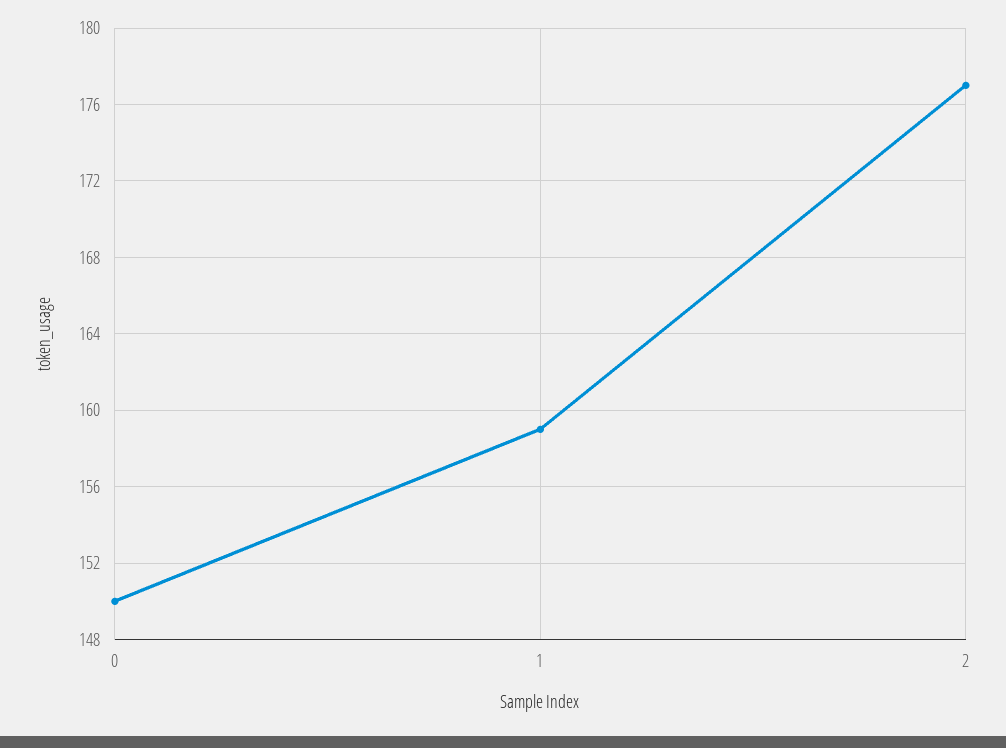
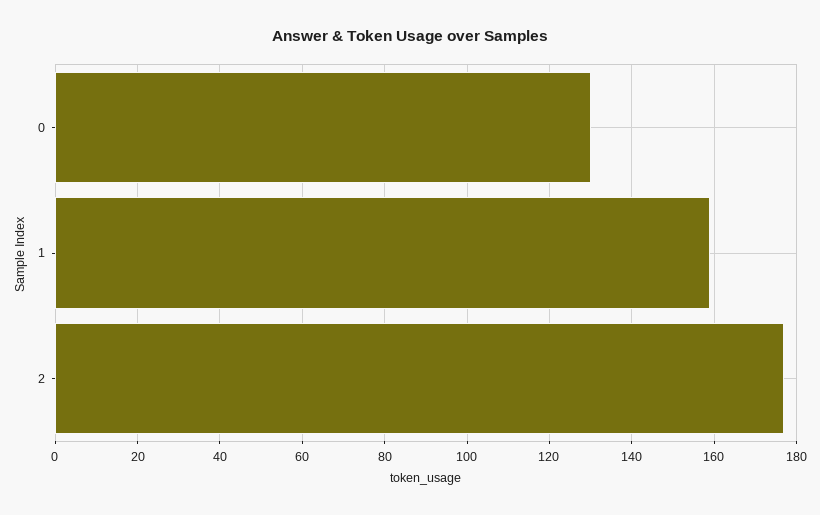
  {
-   "0": 150,
+   "0": 130,
    "1": 159,
    "2": 177
  }

